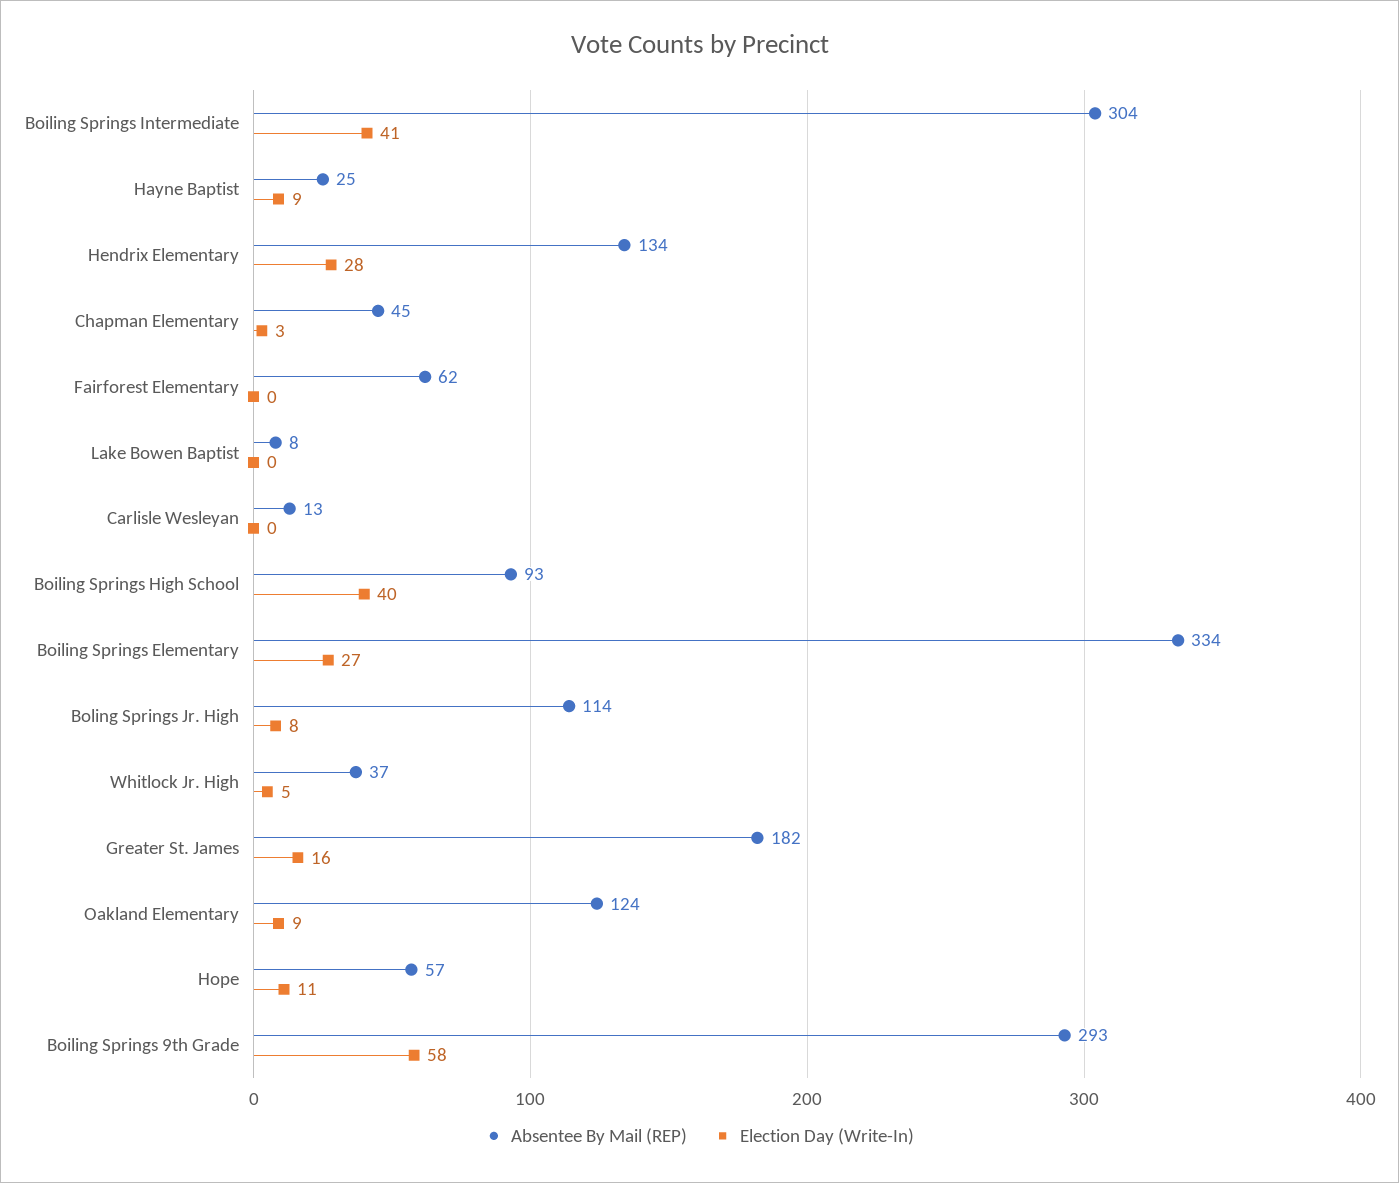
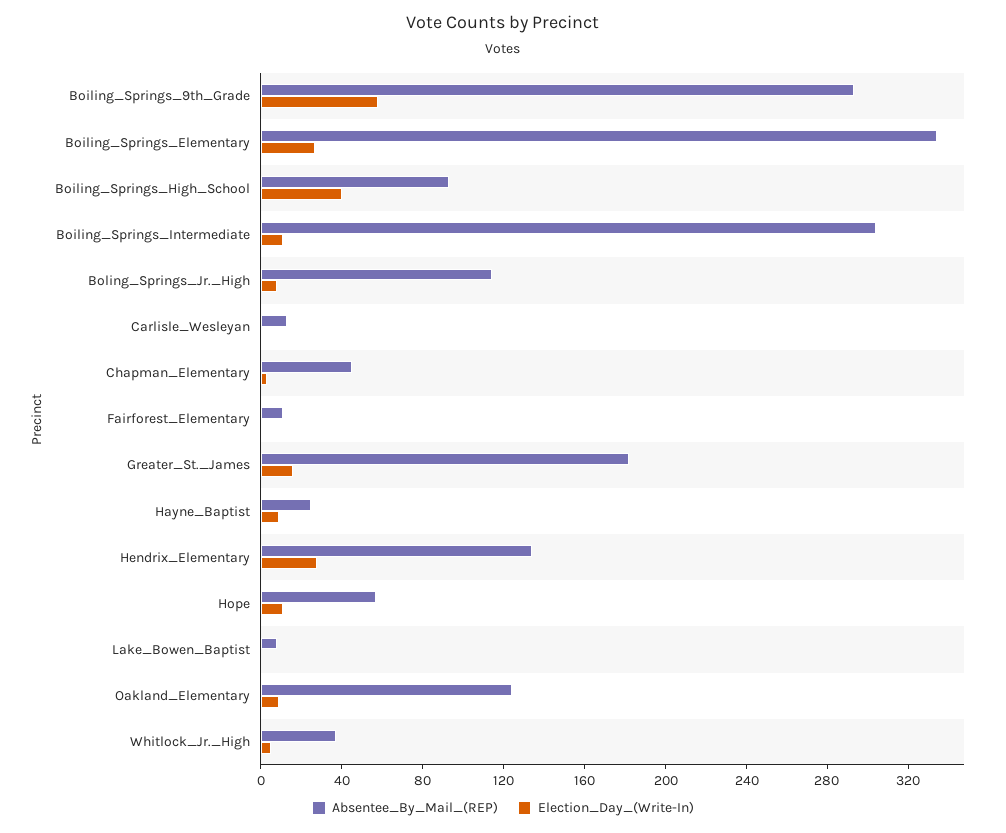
  {
    "Absentee By Mail (REP)": {
      "Boiling Springs Intermediate": 304,
      "Hayne Baptist": 25,
      "Hendrix Elementary": 134,
      "Chapman Elementary": 45,
-     "Fairforest Elementary": 62,
+     "Fairforest Elementary": 10,
      "Lake Bowen Baptist": 8,
      "Carlisle Wesleyan": 13,
      "Boiling Springs High School": 93,
      "Boiling Springs Elementary": 334,
      "Boling Springs Jr. High": 114,
      "Whitlock Jr. High": 37,
      "Greater St. James": 182,
      "Oakland Elementary": 124,
      "Hope": 57,
      "Boiling Springs 9th Grade": 293
    },
    "Election Day (Write-In)": {
-     "Boiling Springs Intermediate": 41,
+     "Boiling Springs Intermediate": 10,
      "Hayne Baptist": 9,
      "Hendrix Elementary": 28,
      "Chapman Elementary": 3,
      "Fairforest Elementary": 0,
      "Lake Bowen Baptist": 0,
      "Carlisle Wesleyan": 0,
      "Boiling Springs High School": 40,
      "Boiling Springs Elementary": 27,
      "Boling Springs Jr. High": 8,
      "Whitlock Jr. High": 5,
      "Greater St. James": 16,
      "Oakland Elementary": 9,
      "Hope": 11,
      "Boiling Springs 9th Grade": 58
    }
  }

